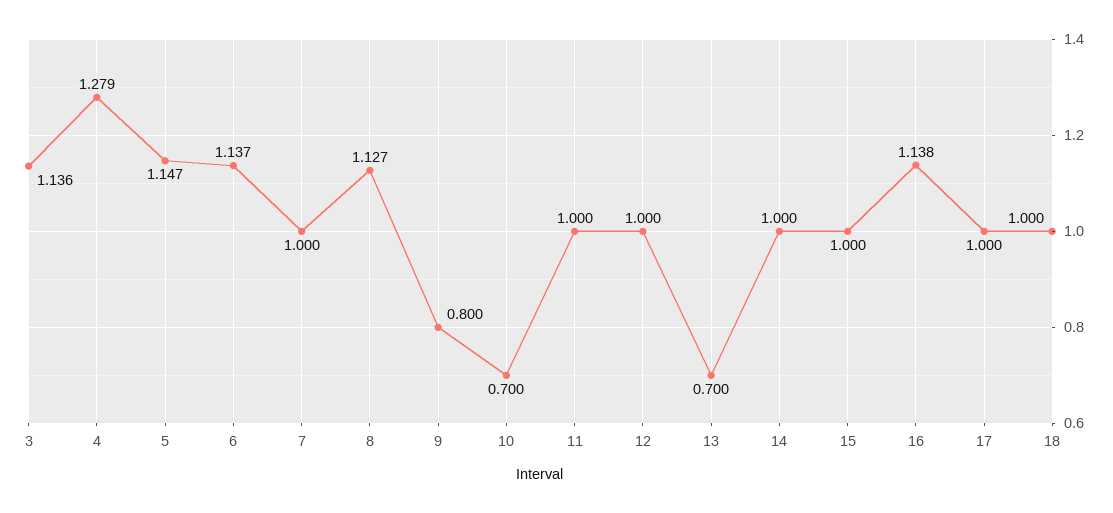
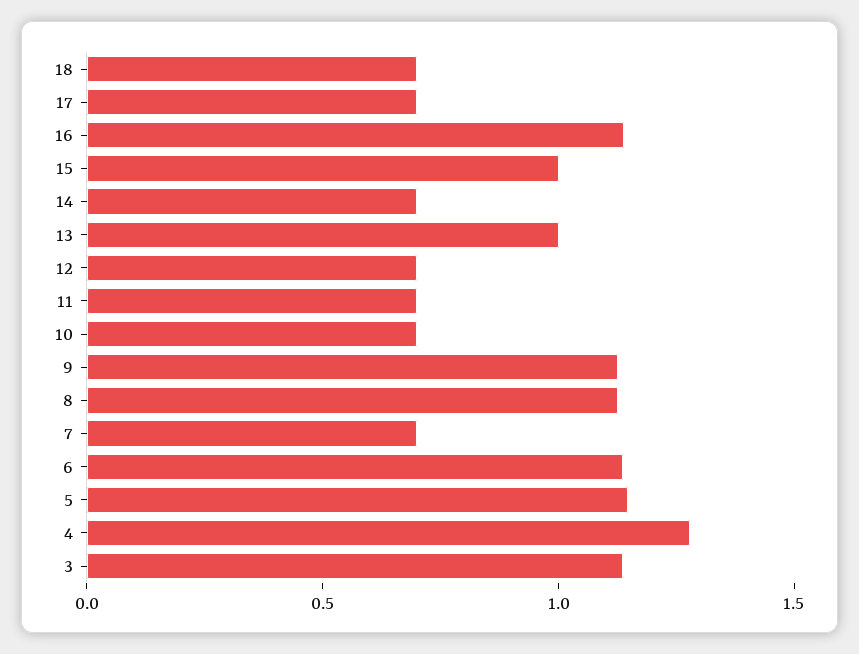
  {
    "3": 1.136,
    "4": 1.279,
    "5": 1.147,
    "6": 1.137,
-   "7": 1,
+   "7": 0.7,
    "8": 1.127,
-   "9": 0.8,
+   "9": 1.1,
    "10": 0.7,
-   "11": 1,
+   "11": 0.7,
-   "12": 1,
+   "12": 0.7,
-   "13": 0.7,
+   "13": 1,
-   "14": 1,
+   "14": 0.7,
    "15": 1,
    "16": 1.138,
-   "17": 1,
+   "17": 0.7,
-   "18": 1
+   "18": 0.7
  }

